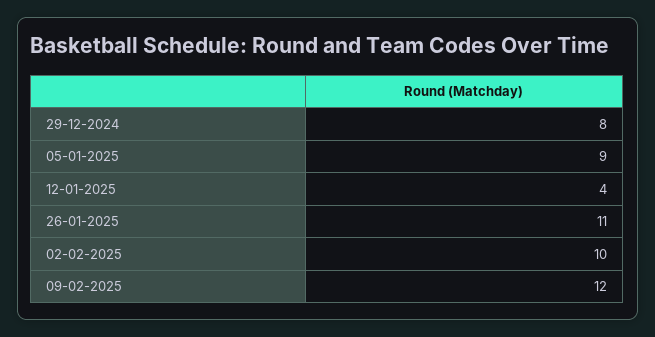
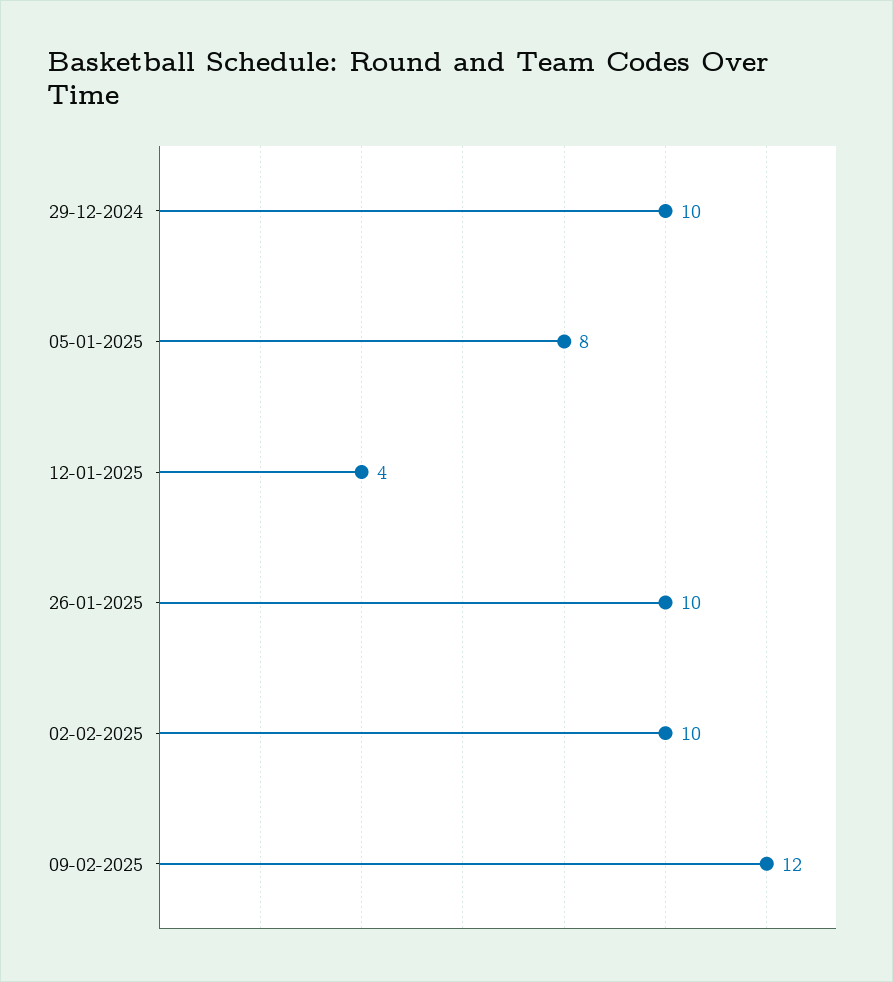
  {
-   "29-12-2024": 8,
+   "29-12-2024": 10,
-   "05-01-2025": 9,
+   "05-01-2025": 8,
    "12-01-2025": 4,
-   "26-01-2025": 11,
+   "26-01-2025": 10,
    "02-02-2025": 10,
    "09-02-2025": 12
  }

